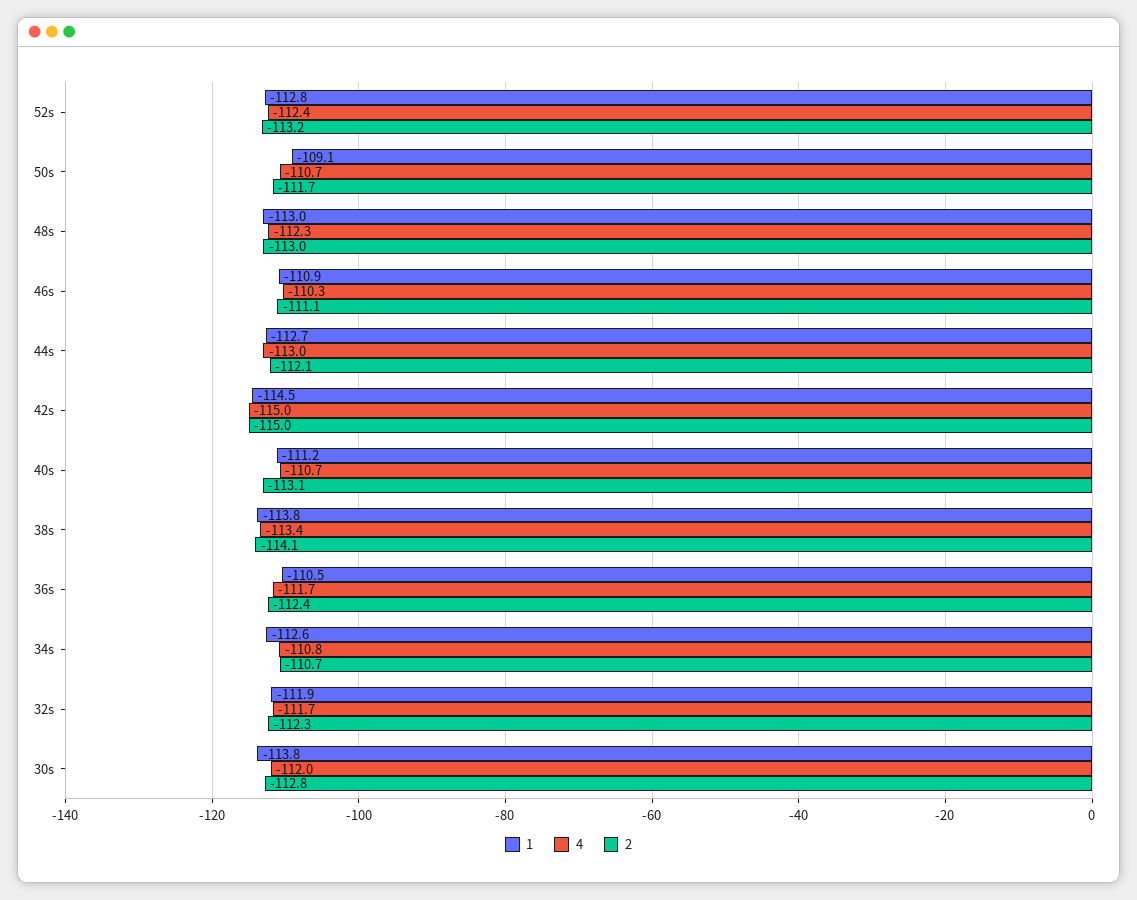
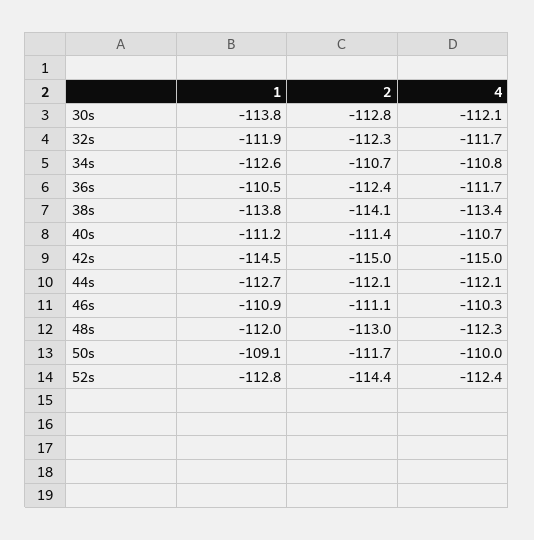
  {
    "1": {
      "52s": -112.8,
      "50s": -109.1,
-     "48s": -113,
+     "48s": -112,
      "46s": -110.9,
      "44s": -112.7,
      "42s": -114.5,
      "40s": -111.2,
      "38s": -113.8,
      "36s": -110.5,
      "34s": -112.6,
      "32s": -111.9,
      "30s": -113.8
    },
    "4": {
      "52s": -112.4,
-     "50s": -110.7,
+     "50s": -110,
      "48s": -112.3,
      "46s": -110.3,
-     "44s": -113,
+     "44s": -112.1,
      "42s": -115,
      "40s": -110.7,
      "38s": -113.4,
      "36s": -111.7,
      "34s": -110.8,
      "32s": -111.7,
-     "30s": -112
+     "30s": -112.1
    },
    "2": {
-     "52s": -113.2,
+     "52s": -114.4,
      "50s": -111.7,
      "48s": -113,
      "46s": -111.1,
      "44s": -112.1,
      "42s": -115,
-     "40s": -113.1,
+     "40s": -111.4,
      "38s": -114.1,
      "36s": -112.4,
      "34s": -110.7,
      "32s": -112.3,
      "30s": -112.8
    }
  }

